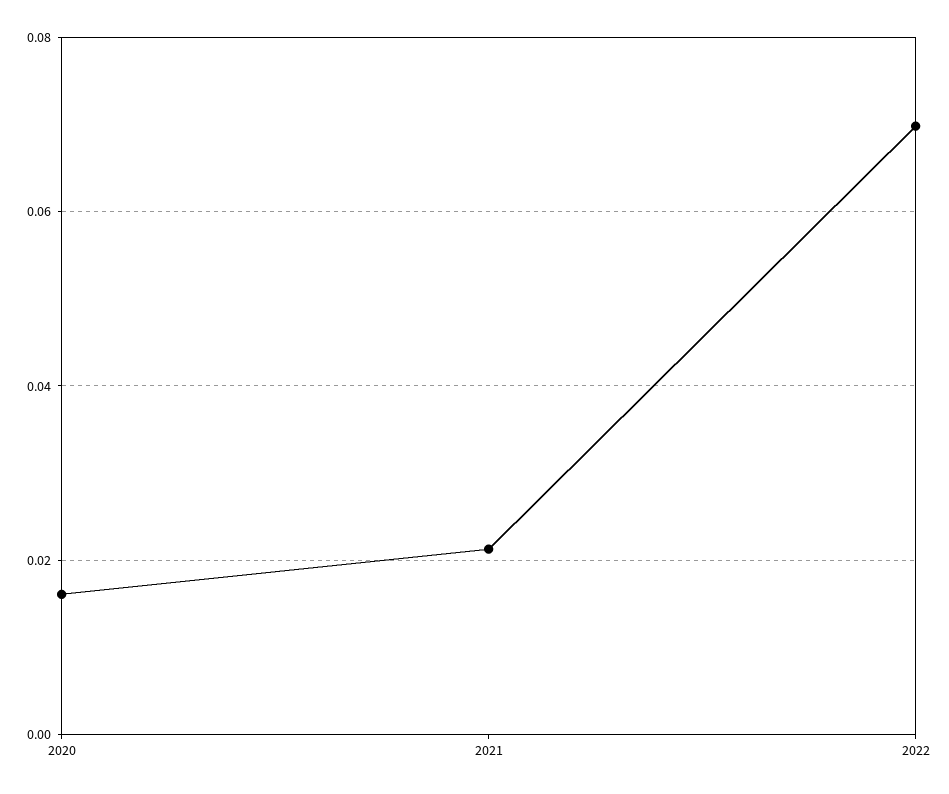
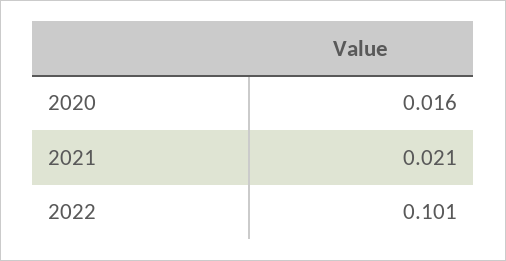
  {
    "2020": 0.016,
    "2021": 0.021,
-   "2022": 0.07
+   "2022": 0.101
  }

